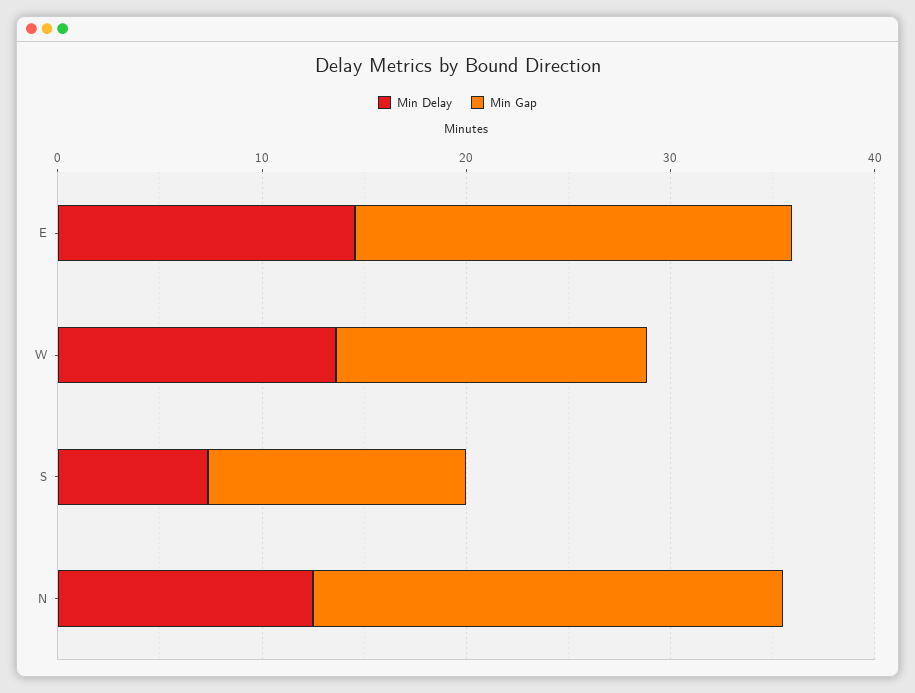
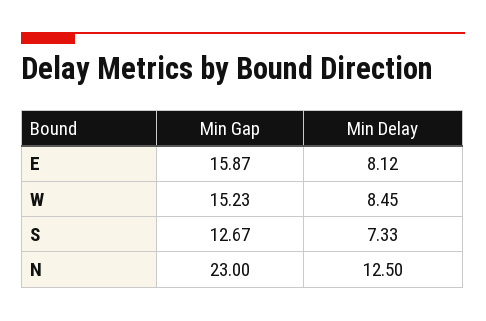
  {
    "Min Delay": {
-     "E": 14,
+     "E": 8.12,
-     "W": 14,
+     "W": 8.45,
      "S": 7.33,
      "N": 12.5
    },
    "Min Gap": {
-     "E": 22,
+     "E": 15.87,
      "W": 15.23,
      "S": 12.67,
      "N": 23
    }
  }

